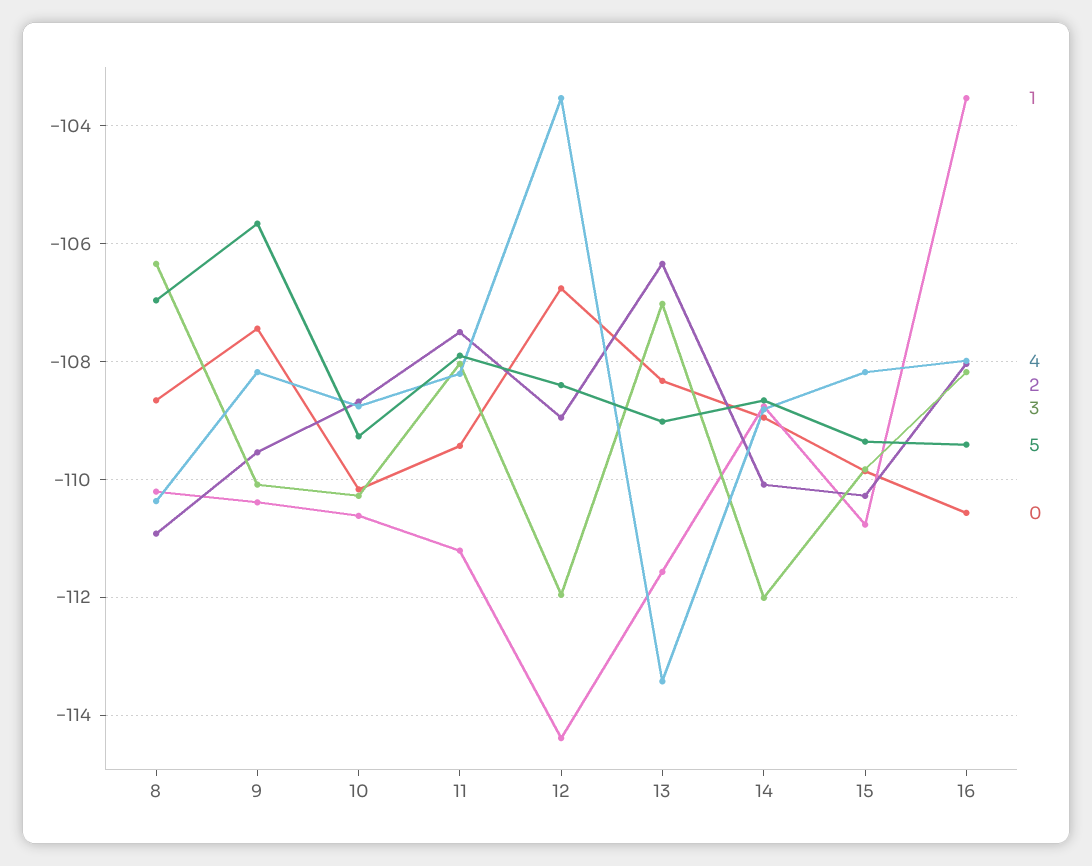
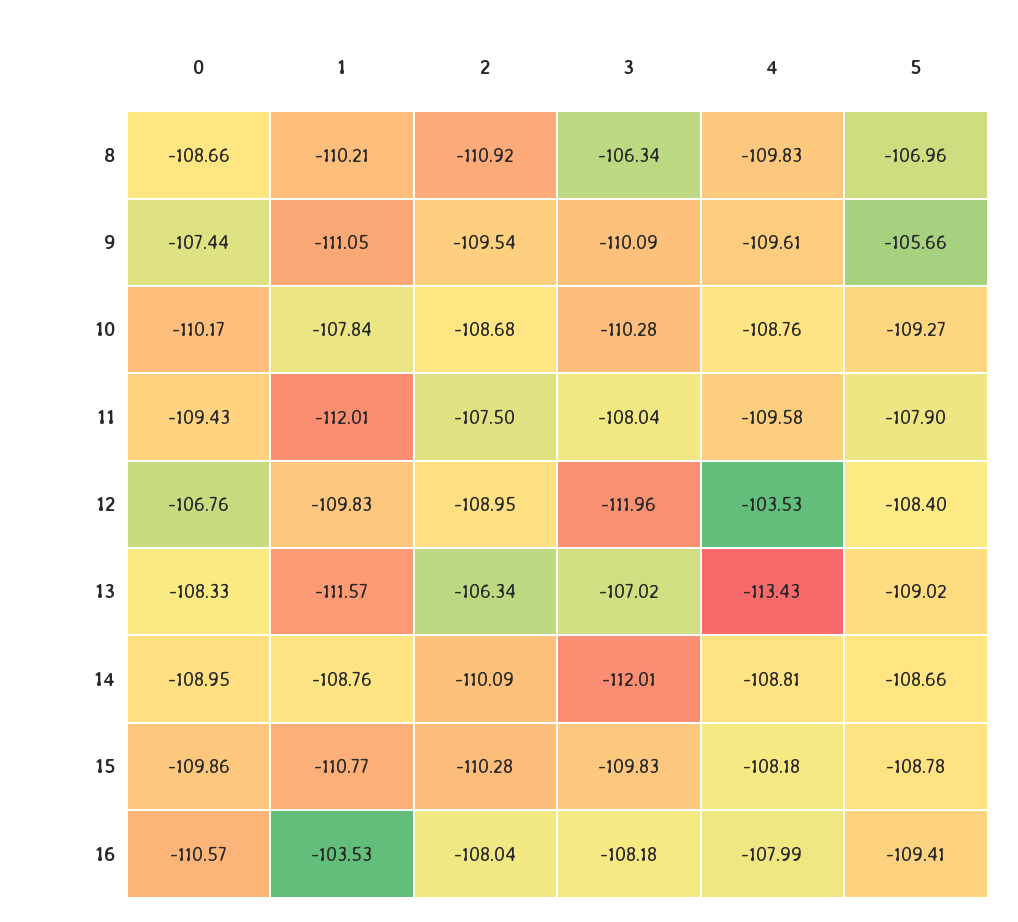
  {
    "1": {
      "8": -110.21,
-     "9": -110.4,
+     "9": -111.05,
-     "10": -110.6,
+     "10": -107.84,
-     "11": -111.2,
+     "11": -112.01,
-     "12": -114.4,
+     "12": -109.83,
      "13": -111.57,
      "14": -108.76,
      "15": -110.77,
      "16": -103.53
    },
    "4": {
-     "8": -110.4,
+     "8": -109.83,
-     "9": -108.2,
+     "9": -109.61,
      "10": -108.76,
-     "11": -108.2,
+     "11": -109.58,
      "12": -103.53,
      "13": -113.43,
      "14": -108.81,
      "15": -108.18,
      "16": -107.99
    },
    "2": {
      "8": -110.92,
      "9": -109.54,
      "10": -108.68,
      "11": -107.5,
      "12": -108.95,
      "13": -106.34,
      "14": -110.09,
      "15": -110.28,
      "16": -108.04
    },
    "3": {
      "8": -106.34,
      "9": -110.09,
      "10": -110.28,
      "11": -108.04,
      "12": -111.96,
      "13": -107.02,
      "14": -112.01,
      "15": -109.83,
      "16": -108.18
    },
    "5": {
      "8": -106.96,
      "9": -105.66,
      "10": -109.27,
      "11": -107.9,
      "12": -108.4,
      "13": -109.02,
      "14": -108.66,
-     "15": -109.4,
+     "15": -108.78,
      "16": -109.41
    },
    "0": {
      "8": -108.66,
      "9": -107.44,
      "10": -110.17,
      "11": -109.43,
      "12": -106.76,
      "13": -108.33,
      "14": -108.95,
      "15": -109.86,
      "16": -110.57
    }
  }

